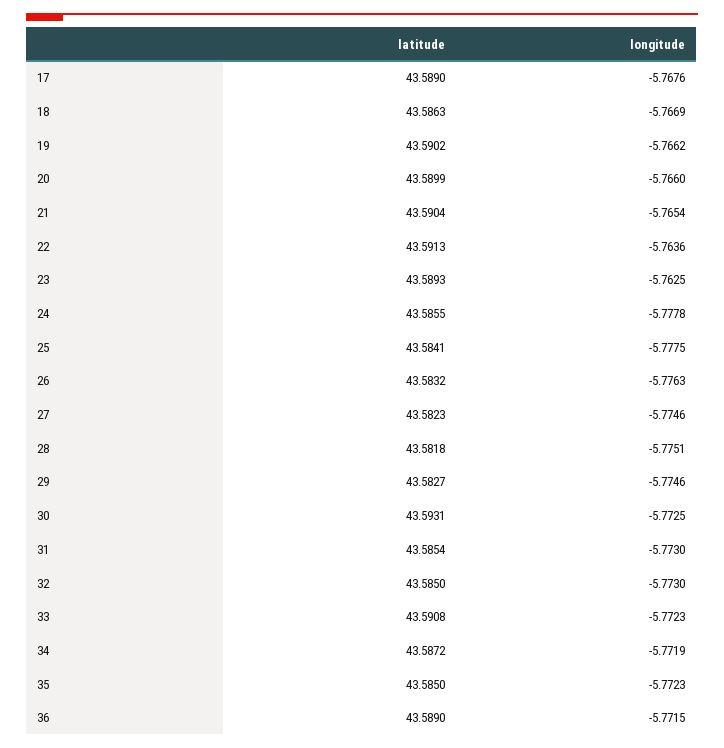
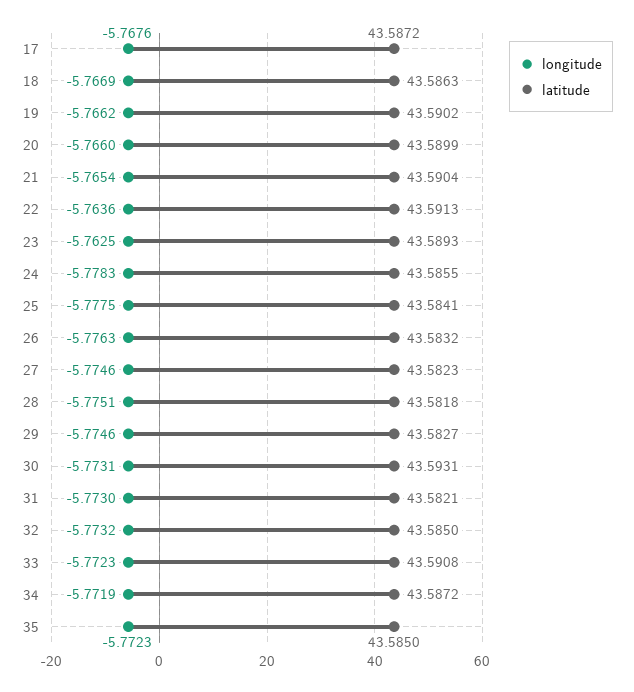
  {
    "latitude": {
-     "17": 43.589,
+     "17": 43.5872,
      "18": 43.5863,
      "19": 43.5902,
      "20": 43.5899,
      "21": 43.5904,
      "22": 43.5913,
      "23": 43.5893,
      "24": 43.5855,
      "25": 43.5841,
      "26": 43.5832,
      "27": 43.5823,
      "28": 43.5818,
      "29": 43.5827,
      "30": 43.5931,
-     "31": 43.5854,
+     "31": 43.5821,
      "32": 43.585,
      "33": 43.5908,
      "34": 43.5872,
-     "35": 43.585,
+     "35": 43.585
-     "36": 43.589
    },
    "longitude": {
      "17": -5.7676,
      "18": -5.7669,
      "19": -5.7662,
      "20": -5.766,
      "21": -5.7654,
      "22": -5.7636,
      "23": -5.7625,
-     "24": -5.7778,
+     "24": -5.7783,
      "25": -5.7775,
      "26": -5.7763,
      "27": -5.7746,
      "28": -5.7751,
      "29": -5.7746,
-     "30": -5.7725,
+     "30": -5.7731,
      "31": -5.773,
-     "32": -5.773,
+     "32": -5.7732,
      "33": -5.7723,
      "34": -5.7719,
-     "35": -5.7723,
+     "35": -5.7723
-     "36": -5.7715
    }
  }

